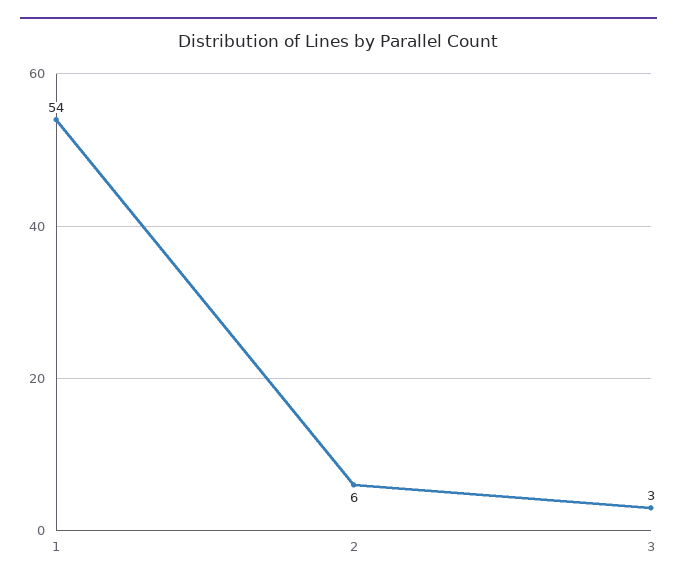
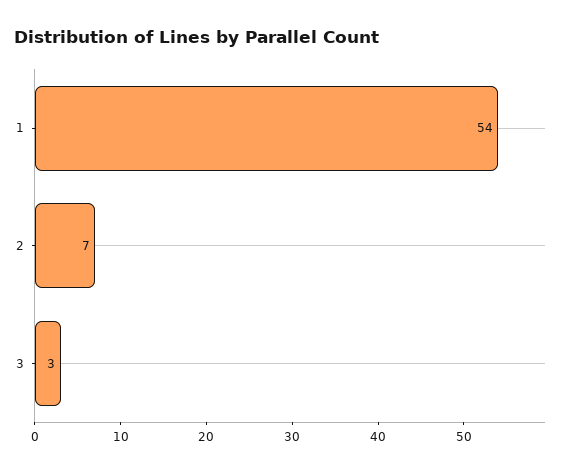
  {
    "1": 54,
-   "2": 6,
+   "2": 7,
    "3": 3
  }

